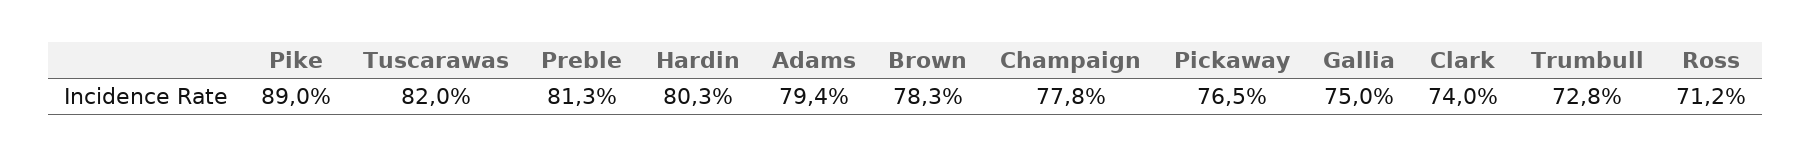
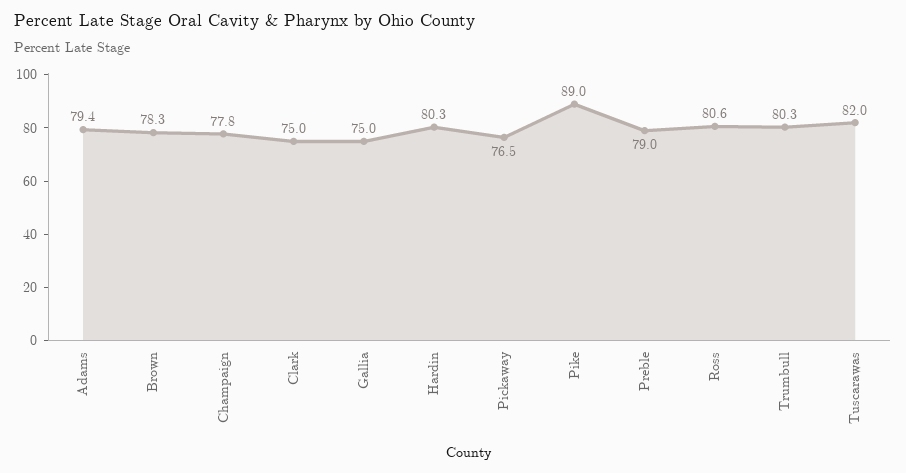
  {
    "Pike": 89,
    "Tuscarawas": 82,
-   "Preble": 81.3,
+   "Preble": 79,
    "Hardin": 80.3,
    "Adams": 79.4,
    "Brown": 78.3,
    "Champaign": 77.8,
    "Pickaway": 76.5,
    "Gallia": 75,
-   "Clark": 74,
+   "Clark": 75,
-   "Trumbull": 72.8,
+   "Trumbull": 80.3,
-   "Ross": 71.2
+   "Ross": 80.6
  }

